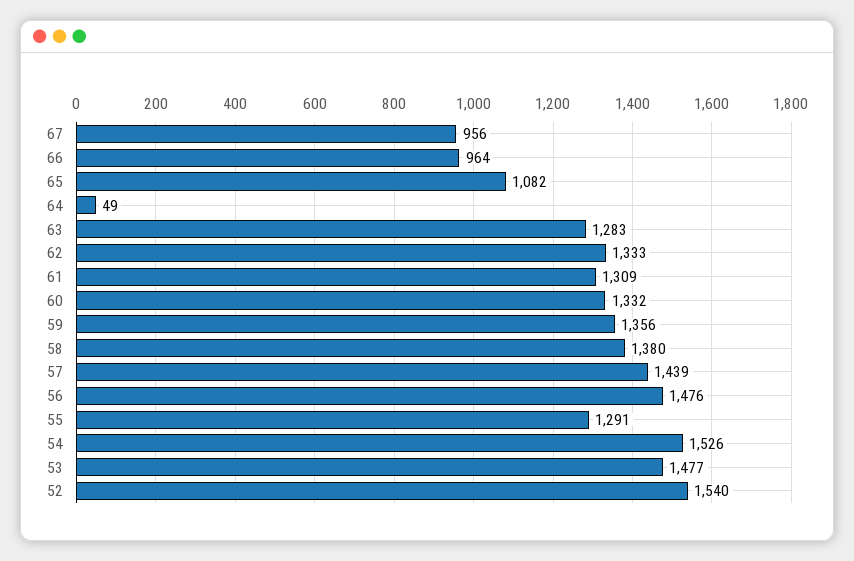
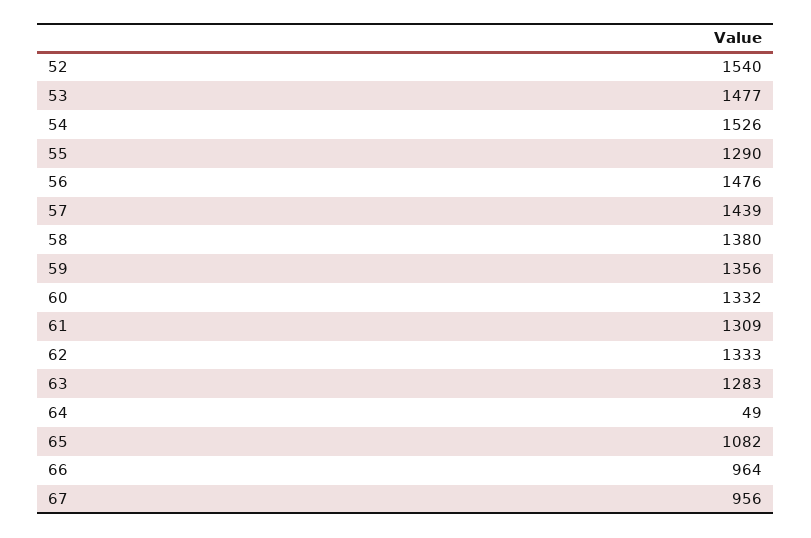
  {
    "67": 956,
    "66": 964,
    "65": 1082,
    "64": 49,
    "63": 1283,
    "62": 1333,
    "61": 1309,
    "60": 1332,
    "59": 1356,
    "58": 1380,
    "57": 1439,
    "56": 1476,
-   "55": 1291,
+   "55": 1290,
    "54": 1526,
    "53": 1477,
    "52": 1540
  }

